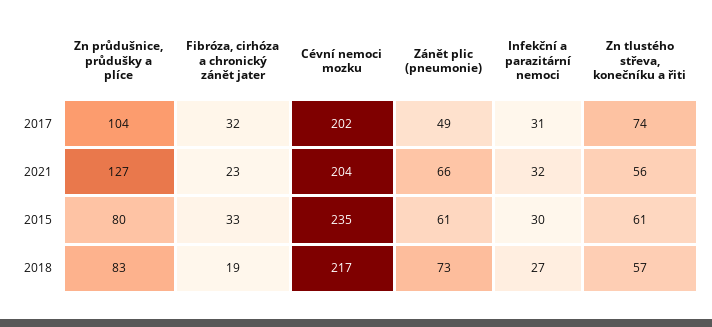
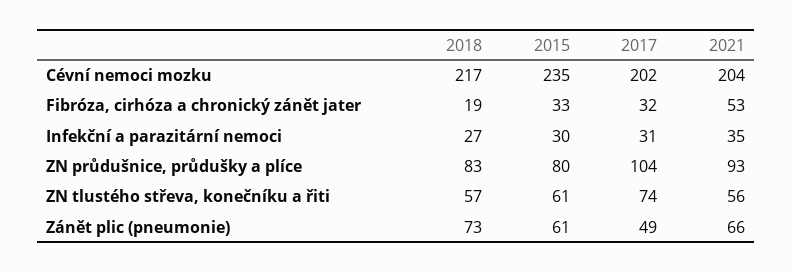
  {
    "Zn průdušnice, průdušky a plíce": {
      "2017": 104,
-     "2021": 127,
+     "2021": 93,
      "2015": 80,
      "2018": 83
    },
    "Fibróza, cirhóza a chronický zánět jater": {
      "2017": 32,
-     "2021": 23,
+     "2021": 53,
      "2015": 33,
      "2018": 19
    },
    "Cévní nemoci mozku": {
      "2017": 202,
      "2021": 204,
      "2015": 235,
      "2018": 217
    },
    "Zánět plic (pneumonie)": {
      "2017": 49,
      "2021": 66,
      "2015": 61,
      "2018": 73
    },
    "Infekční a parazitární nemoci": {
      "2017": 31,
-     "2021": 32,
+     "2021": 35,
      "2015": 30,
      "2018": 27
    },
    "Zn tlustého střeva, konečníku a řiti": {
      "2017": 74,
      "2021": 56,
      "2015": 61,
      "2018": 57
    }
  }

